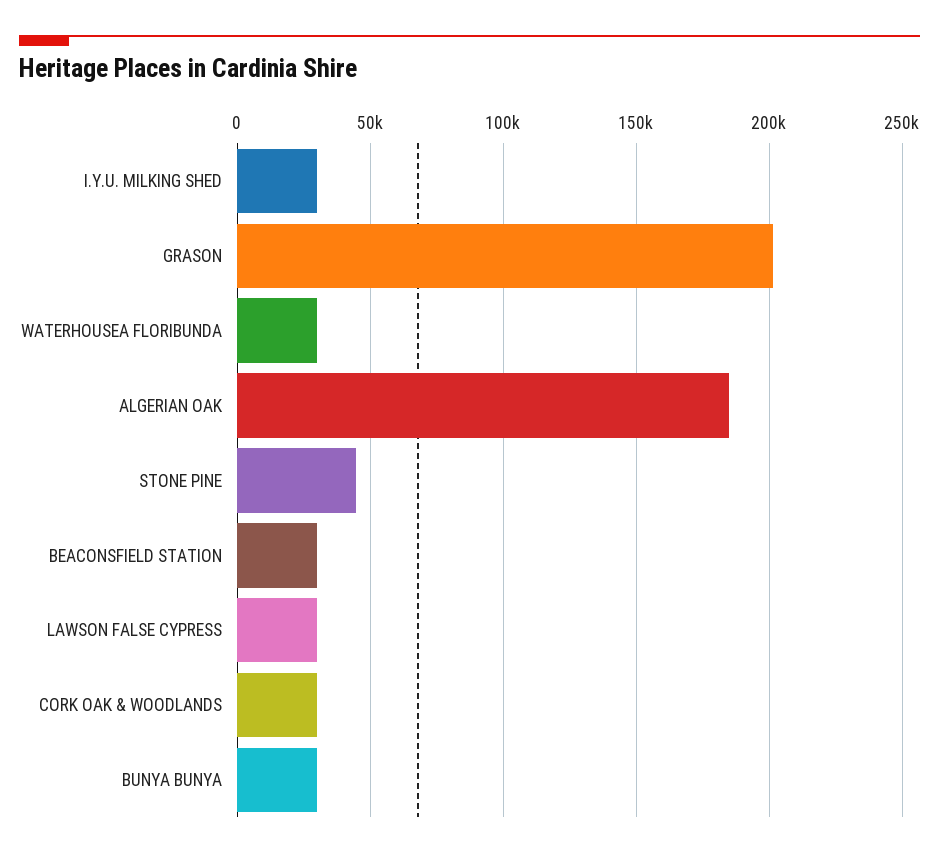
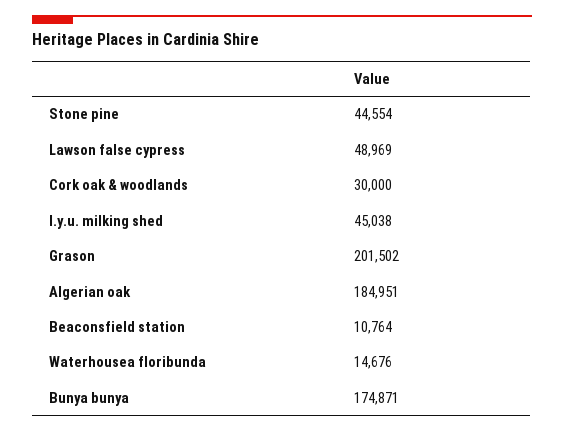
  {
-   "I.Y.U. MILKING SHED": 30000,
+   "I.Y.U. MILKING SHED": 45038,
    "GRASON": 201502,
-   "WATERHOUSEA FLORIBUNDA": 30000,
+   "WATERHOUSEA FLORIBUNDA": 14676,
    "ALGERIAN OAK": 184951,
    "STONE PINE": 44554,
-   "BEACONSFIELD STATION": 30000,
+   "BEACONSFIELD STATION": 10764,
-   "LAWSON FALSE CYPRESS": 30000,
+   "LAWSON FALSE CYPRESS": 48969,
    "CORK OAK & WOODLANDS": 30000,
-   "BUNYA BUNYA": 30000
+   "BUNYA BUNYA": 174871
  }

